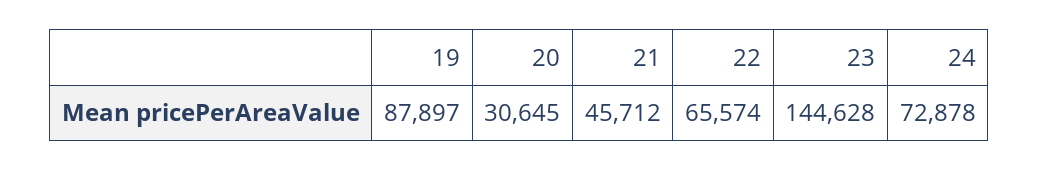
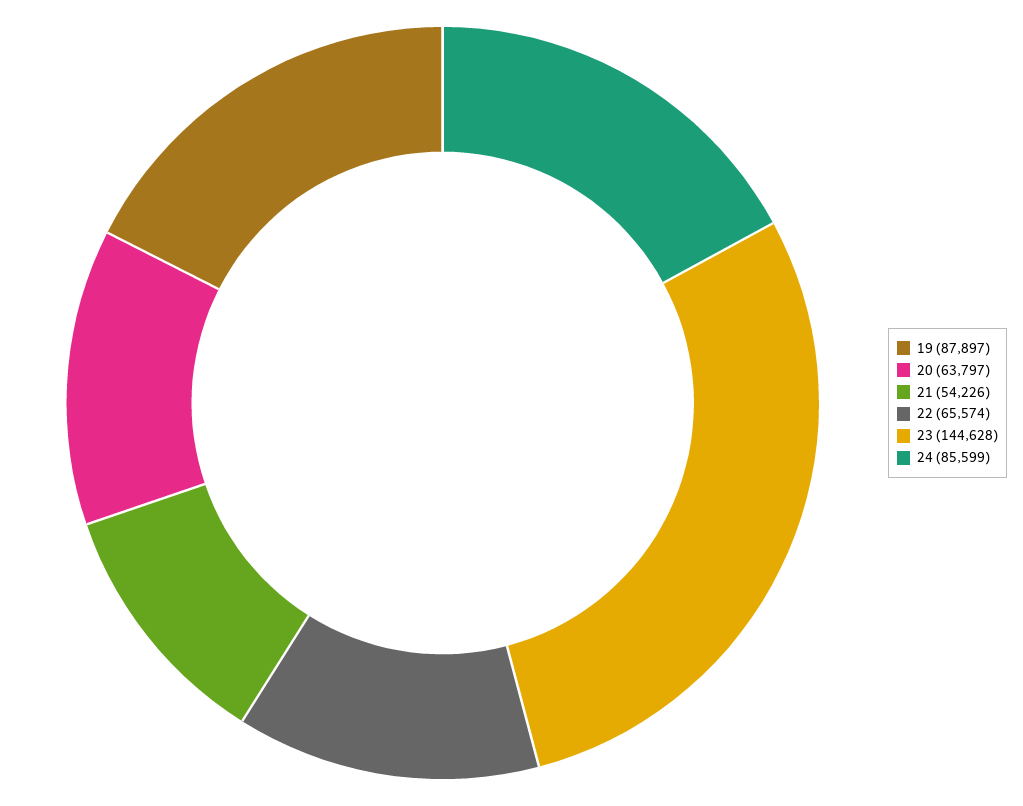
  {
    "19": 87897,
-   "20": 30645,
+   "20": 63797,
-   "21": 45712,
+   "21": 54226,
    "22": 65574,
    "23": 144628,
-   "24": 72878
+   "24": 85599
  }

